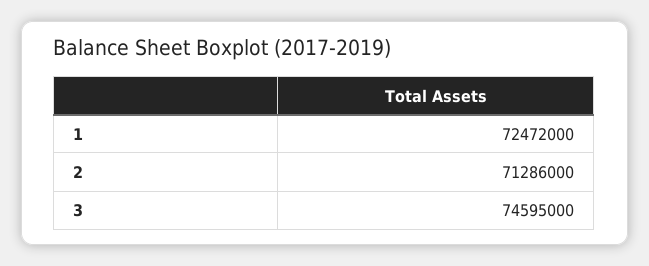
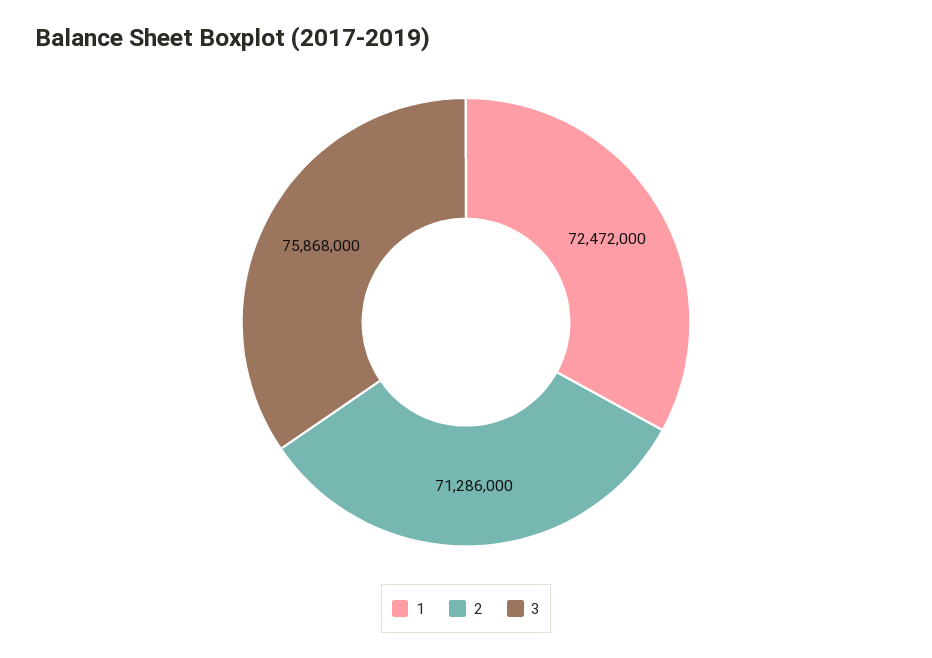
  {
    "1": 72472000,
    "2": 71286000,
-   "3": 74595000
+   "3": 75868000
  }

